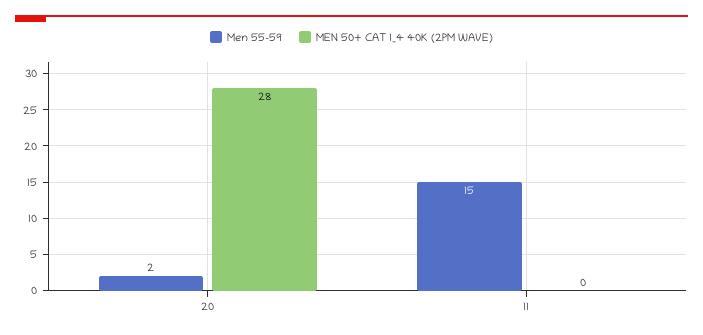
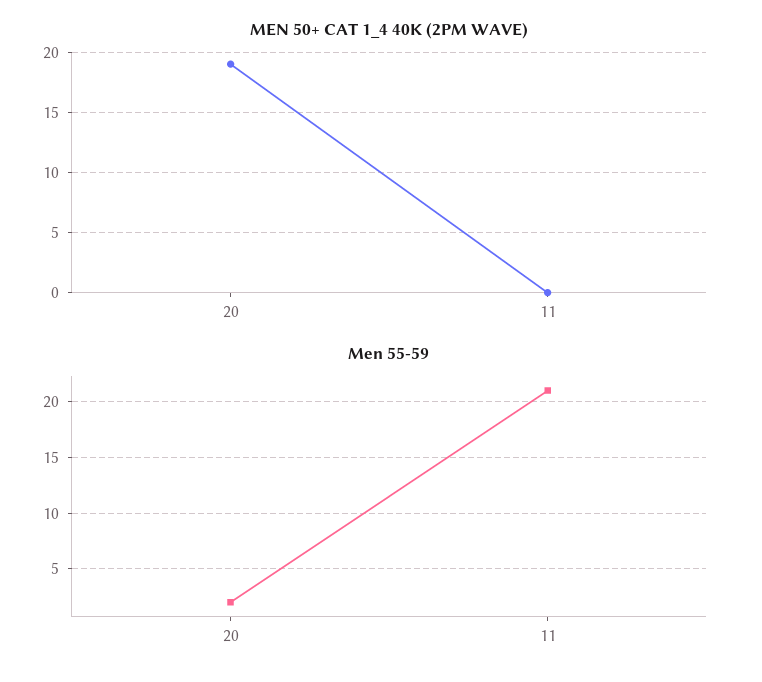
  {
    "Men 55-59": {
      "20": 2,
-     "11": 15
+     "11": 21
    },
    "MEN 50+ CAT 1_4 40K (2PM WAVE)": {
-     "20": 28,
+     "20": 19,
      "11": 0
    }
  }

